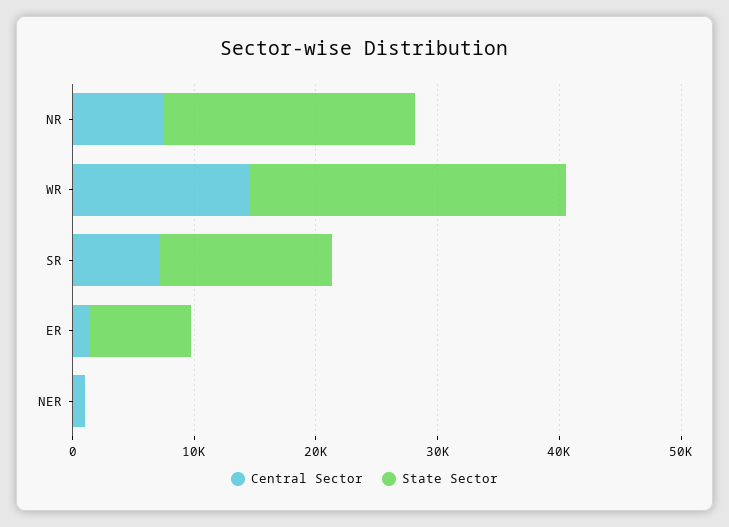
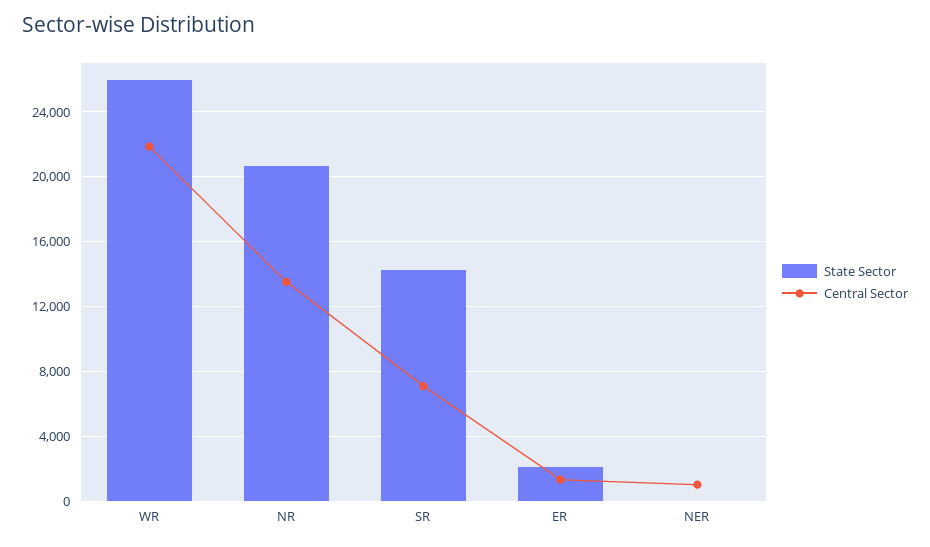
  {
    "Central Sector": {
-     "NR": 8000,
+     "NR": 13500,
-     "WR": 14000,
+     "WR": 22000,
      "SR": 7000,
      "ER": 1500,
      "NER": 1000
    },
    "State Sector": {
      "NR": 20500,
      "WR": 26000,
      "SR": 14500,
-     "ER": 8000,
+     "ER": 2000,
      "NER": 0
    }
  }

